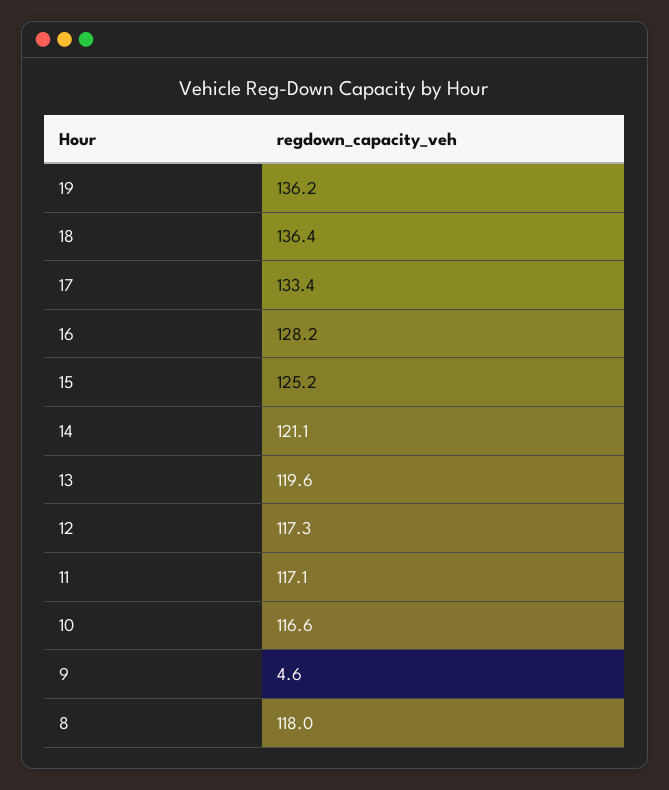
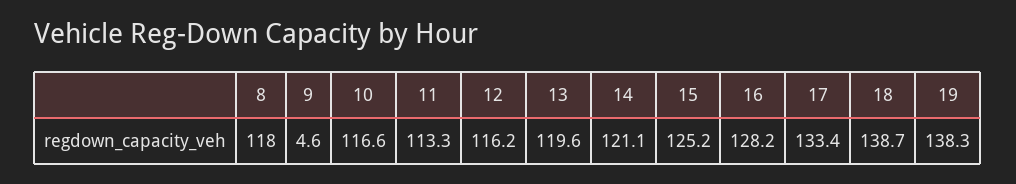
  {
-   "19": 136.2,
+   "19": 138.3,
-   "18": 136.4,
+   "18": 138.7,
    "17": 133.4,
    "16": 128.2,
    "15": 125.2,
    "14": 121.1,
    "13": 119.6,
-   "12": 117.3,
+   "12": 116.2,
-   "11": 117.1,
+   "11": 113.3,
    "10": 116.6,
    "9": 4.6,
    "8": 118
  }

